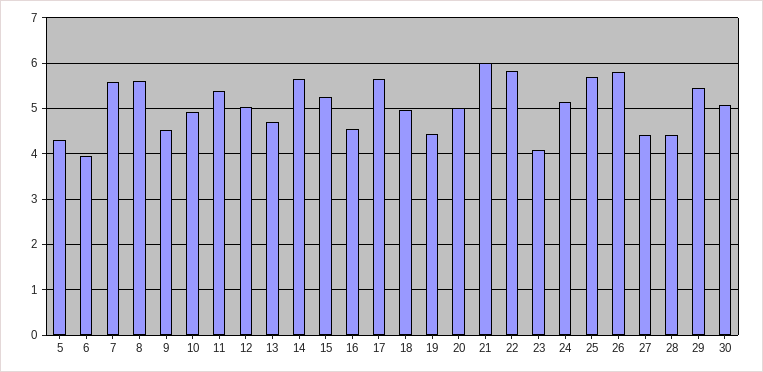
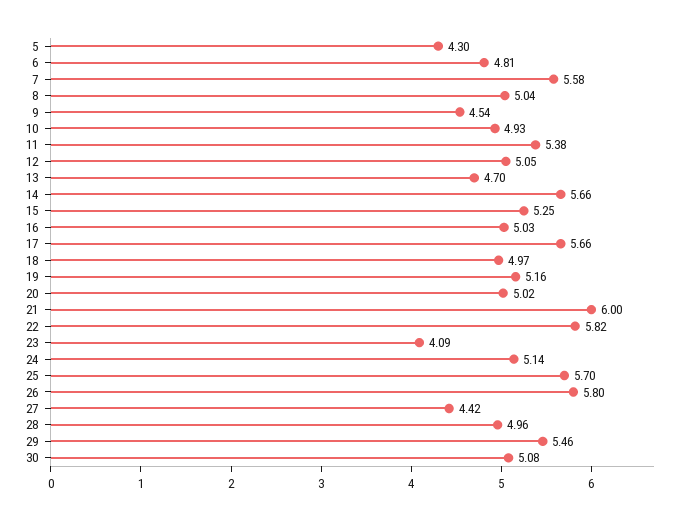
  {
    "5": 4.3,
-   "6": 4,
+   "6": 4.81,
    "7": 5.58,
-   "8": 5.6,
+   "8": 5.04,
    "9": 4.54,
    "10": 4.93,
    "11": 5.38,
    "12": 5.05,
    "13": 4.7,
    "14": 5.66,
    "15": 5.25,
-   "16": 4.6,
+   "16": 5.03,
    "17": 5.66,
    "18": 4.97,
-   "19": 4.4,
+   "19": 5.16,
    "20": 5.02,
    "21": 6,
    "22": 5.82,
    "23": 4.09,
    "24": 5.14,
    "25": 5.7,
    "26": 5.8,
    "27": 4.42,
-   "28": 4.4,
+   "28": 4.96,
    "29": 5.46,
    "30": 5.08
  }

